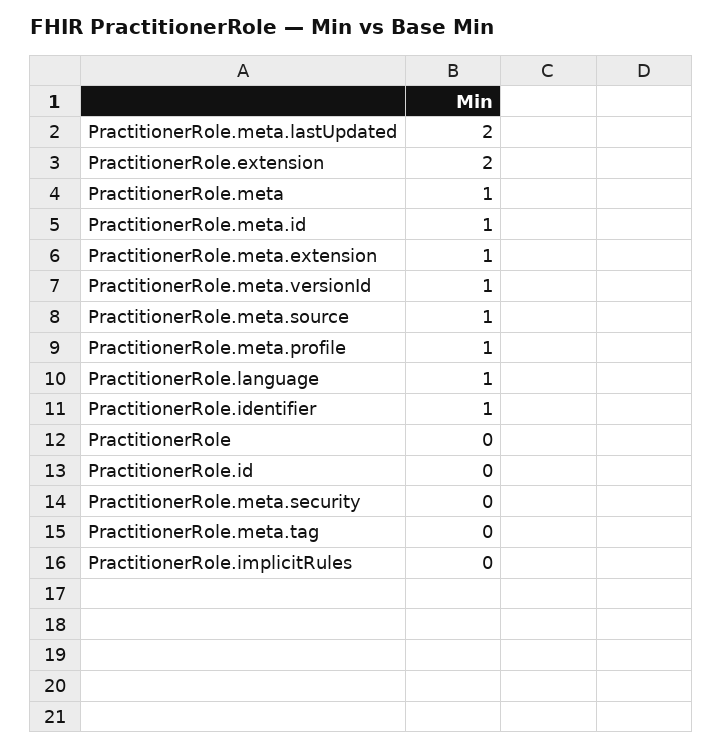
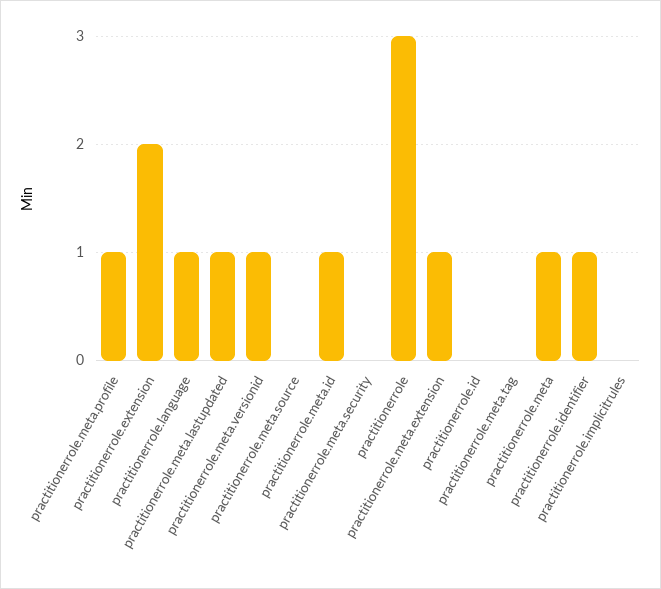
  {
-   "PractitionerRole.meta.lastUpdated": 2,
+   "PractitionerRole.meta.lastUpdated": 1,
    "PractitionerRole.extension": 2,
    "PractitionerRole.meta": 1,
    "PractitionerRole.meta.id": 1,
    "PractitionerRole.meta.extension": 1,
    "PractitionerRole.meta.versionId": 1,
-   "PractitionerRole.meta.source": 1,
+   "PractitionerRole.meta.source": 0,
    "PractitionerRole.meta.profile": 1,
    "PractitionerRole.language": 1,
    "PractitionerRole.identifier": 1,
-   "PractitionerRole": 0,
+   "PractitionerRole": 3,
    "PractitionerRole.id": 0,
    "PractitionerRole.meta.security": 0,
    "PractitionerRole.meta.tag": 0,
    "PractitionerRole.implicitRules": 0
  }

